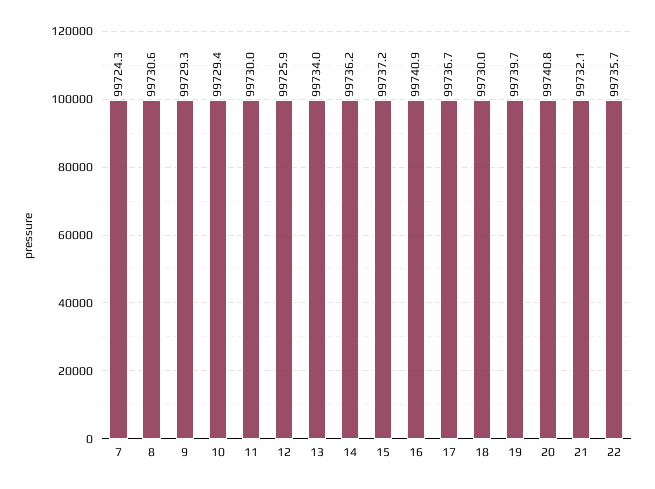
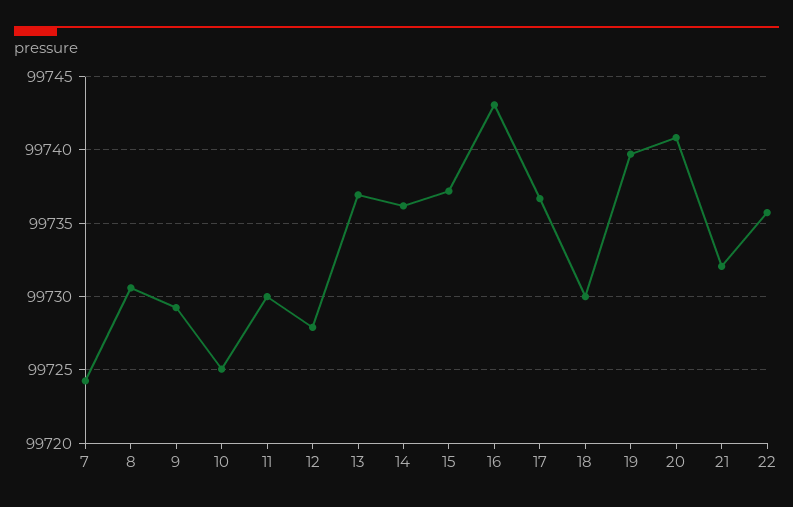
  {
    "7": 99724.3,
    "8": 99730.6,
    "9": 99729.3,
-   "10": 99729.4,
+   "10": 99725,
    "11": 99730,
-   "12": 99725.9,
+   "12": 99728,
-   "13": 99734,
+   "13": 99737,
    "14": 99736.2,
    "15": 99737.2,
-   "16": 99740.9,
+   "16": 99743,
    "17": 99736.7,
    "18": 99730,
    "19": 99739.7,
    "20": 99740.8,
    "21": 99732.1,
    "22": 99735.7
  }

